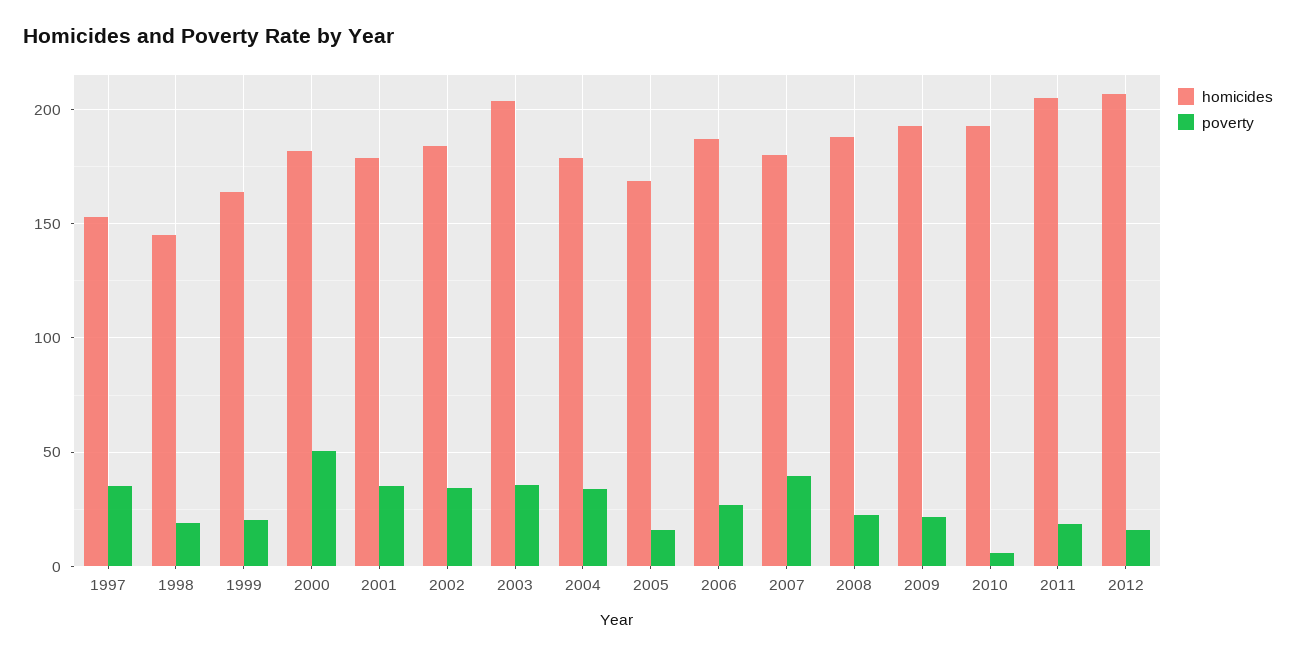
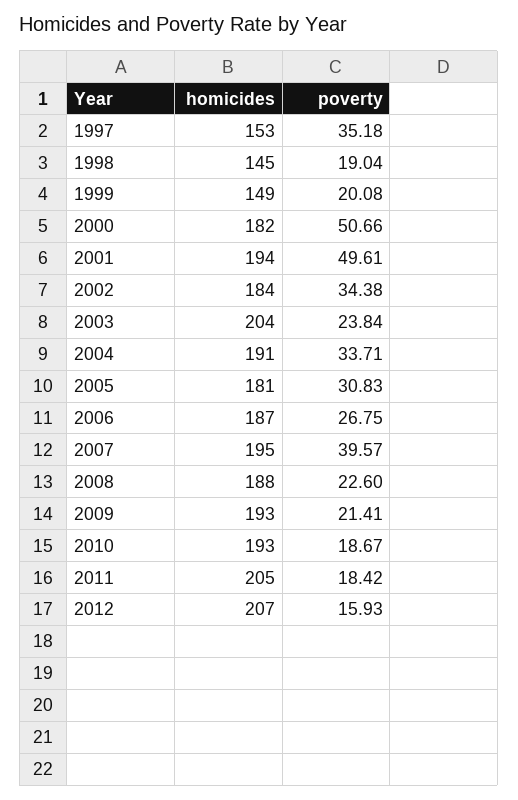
  {
    "homicides": {
      "1997": 153,
      "1998": 145,
-     "1999": 165,
+     "1999": 149,
      "2000": 182,
-     "2001": 180,
+     "2001": 194,
      "2002": 184,
      "2003": 204,
-     "2004": 180,
+     "2004": 191,
-     "2005": 170,
+     "2005": 181,
      "2006": 187,
-     "2007": 180,
+     "2007": 195,
      "2008": 188,
      "2009": 193,
      "2010": 193,
      "2011": 205,
      "2012": 207
    },
    "poverty": {
      "1997": 35.18,
      "1998": 19.04,
      "1999": 20.08,
      "2000": 50.66,
-     "2001": 35,
+     "2001": 49.61,
      "2002": 34.38,
-     "2003": 35,
+     "2003": 23.84,
      "2004": 33.71,
-     "2005": 15,
+     "2005": 30.83,
      "2006": 26.75,
      "2007": 39.57,
      "2008": 22.6,
      "2009": 21.41,
-     "2010": 5,
+     "2010": 18.67,
      "2011": 18.42,
      "2012": 15.93
    }
  }

